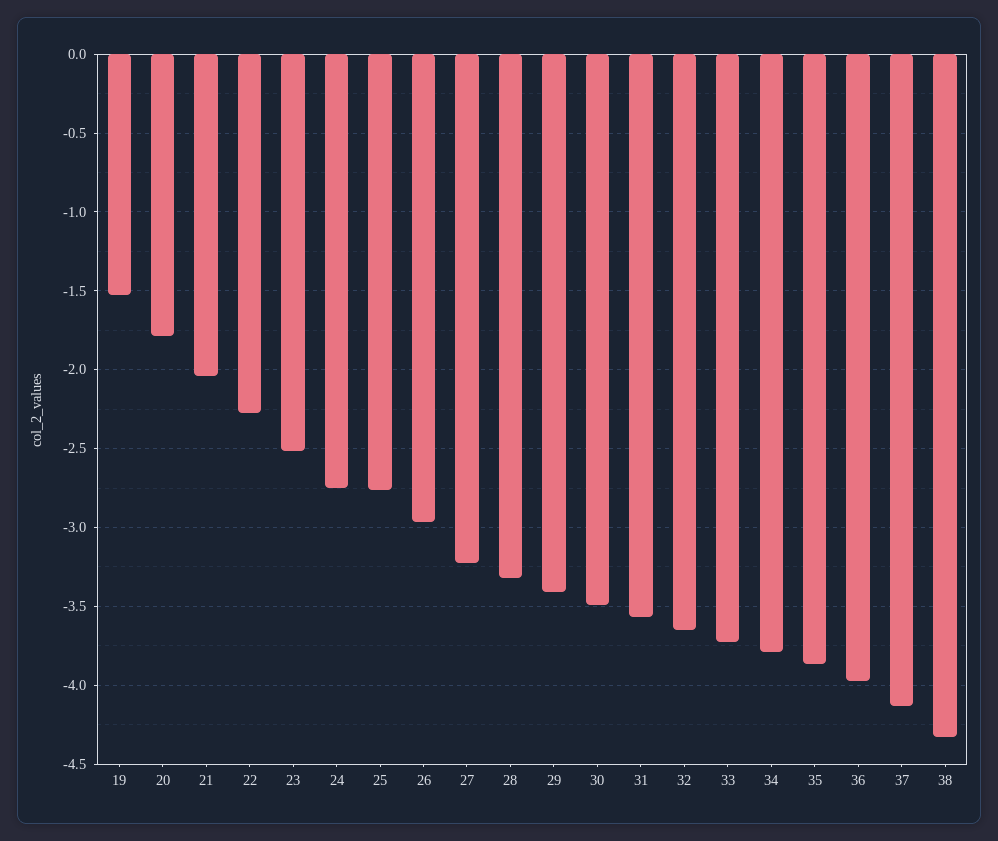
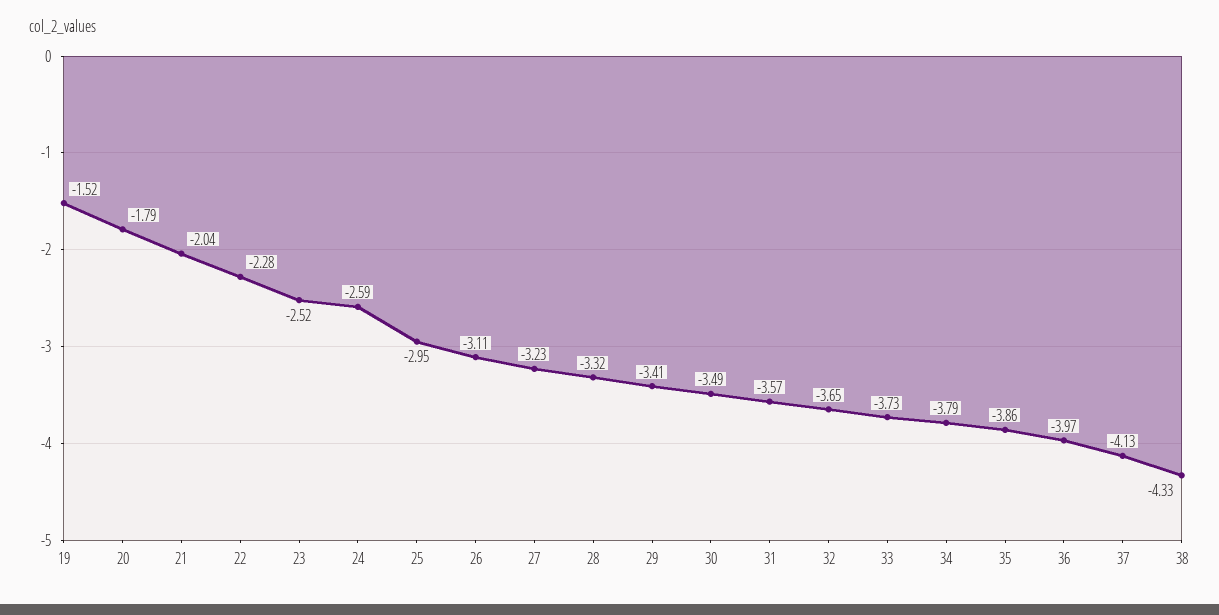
  {
    "19": -1.52,
    "20": -1.79,
    "21": -2.04,
    "22": -2.28,
    "23": -2.52,
-   "24": -2.75,
+   "24": -2.59,
-   "25": -2.75,
+   "25": -2.95,
-   "26": -2.95,
+   "26": -3.11,
    "27": -3.23,
    "28": -3.32,
    "29": -3.41,
    "30": -3.49,
    "31": -3.57,
    "32": -3.65,
    "33": -3.73,
    "34": -3.79,
    "35": -3.86,
    "36": -3.97,
    "37": -4.13,
    "38": -4.33
  }

